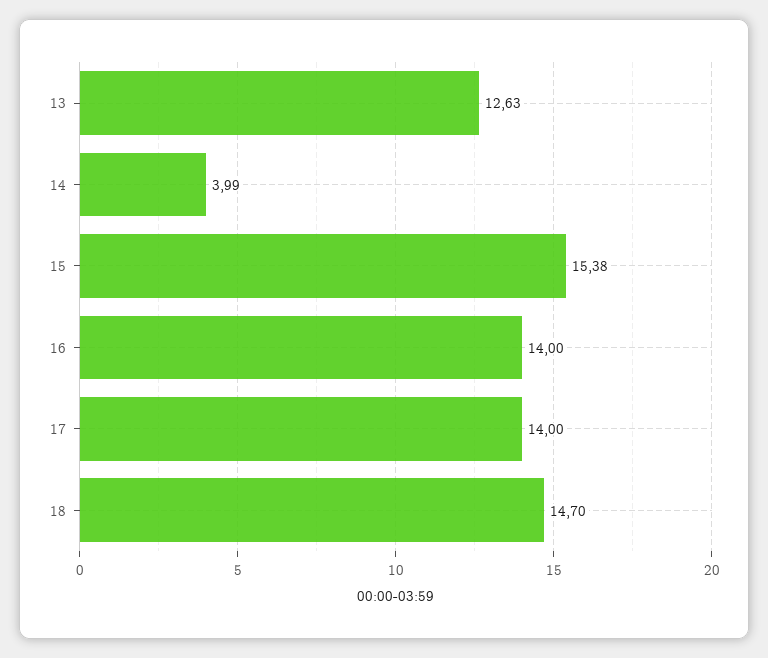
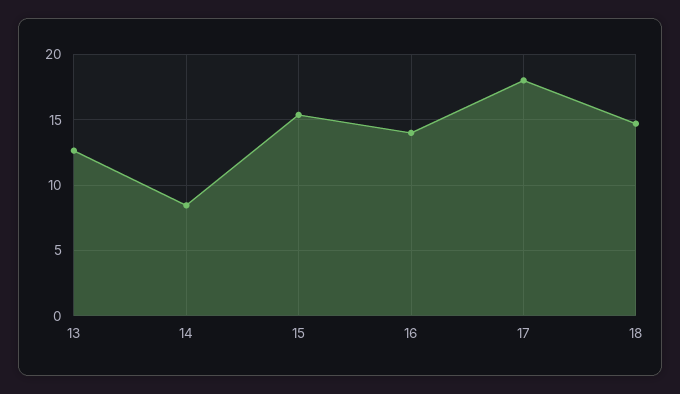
  {
    "13": 12.63,
-   "14": 3.99,
+   "14": 8.5,
    "15": 15.38,
    "16": 14,
-   "17": 14,
+   "17": 18,
    "18": 14.7
  }

